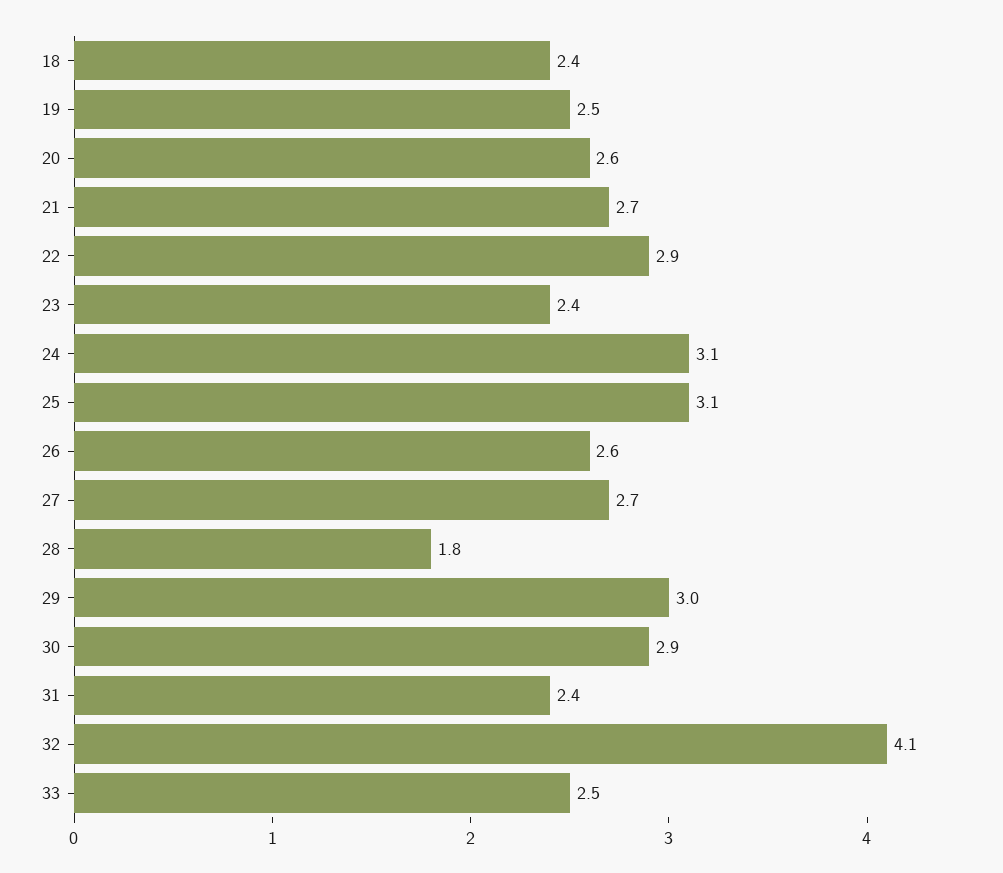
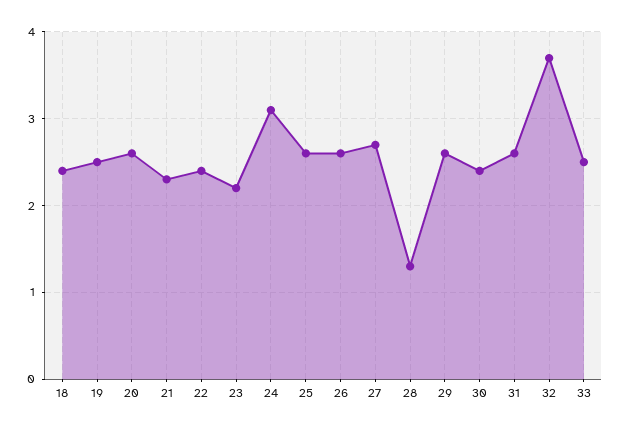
  {
    "18": 2.4,
    "19": 2.5,
    "20": 2.6,
-   "21": 2.7,
+   "21": 2.3,
-   "22": 2.9,
+   "22": 2.4,
-   "23": 2.4,
+   "23": 2.2,
    "24": 3.1,
-   "25": 3.1,
+   "25": 2.6,
    "26": 2.6,
    "27": 2.7,
-   "28": 1.8,
+   "28": 1.3,
-   "29": 3,
+   "29": 2.6,
-   "30": 2.9,
+   "30": 2.4,
-   "31": 2.4,
+   "31": 2.6,
-   "32": 4.1,
+   "32": 3.7,
    "33": 2.5
  }

